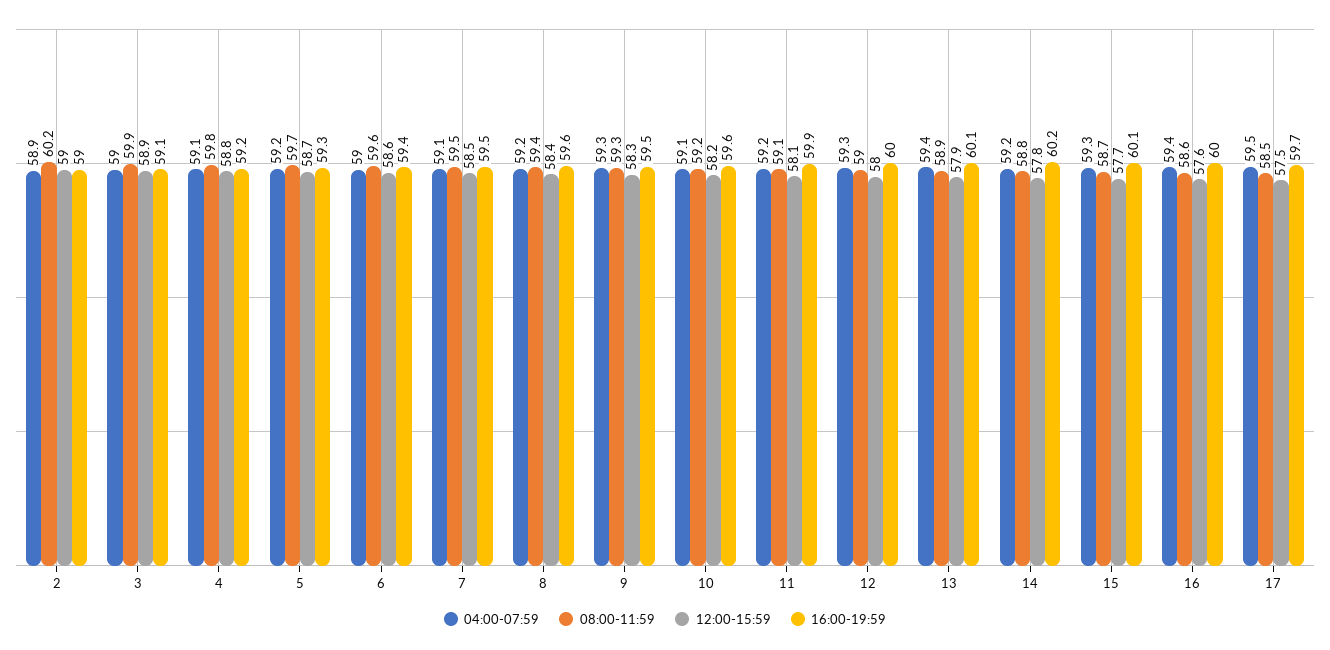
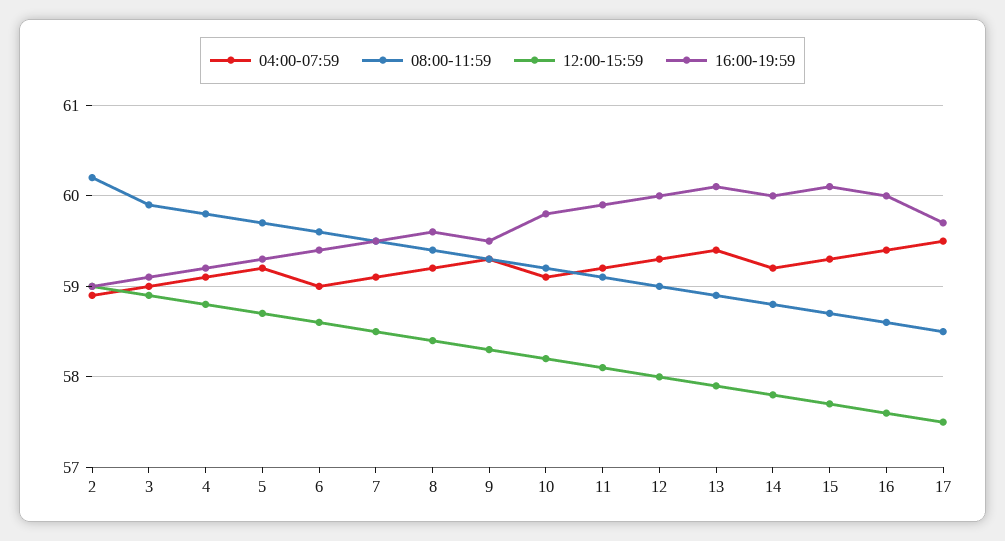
  {
    "04:00-07:59": {
      "2": 58.9,
      "3": 59,
      "4": 59.1,
      "5": 59.2,
      "6": 59,
      "7": 59.1,
      "8": 59.2,
      "9": 59.3,
      "10": 59.1,
      "11": 59.2,
      "12": 59.3,
      "13": 59.4,
      "14": 59.2,
      "15": 59.3,
      "16": 59.4,
      "17": 59.5
    },
    "08:00-11:59": {
      "2": 60.2,
      "3": 59.9,
      "4": 59.8,
      "5": 59.7,
      "6": 59.6,
      "7": 59.5,
      "8": 59.4,
      "9": 59.3,
      "10": 59.2,
      "11": 59.1,
      "12": 59,
      "13": 58.9,
      "14": 58.8,
      "15": 58.7,
      "16": 58.6,
      "17": 58.5
    },
    "12:00-15:59": {
      "2": 59,
      "3": 58.9,
      "4": 58.8,
      "5": 58.7,
      "6": 58.6,
      "7": 58.5,
      "8": 58.4,
      "9": 58.3,
      "10": 58.2,
      "11": 58.1,
      "12": 58,
      "13": 57.9,
      "14": 57.8,
      "15": 57.7,
      "16": 57.6,
      "17": 57.5
    },
    "16:00-19:59": {
      "2": 59,
      "3": 59.1,
      "4": 59.2,
      "5": 59.3,
      "6": 59.4,
      "7": 59.5,
      "8": 59.6,
      "9": 59.5,
-     "10": 59.6,
+     "10": 59.8,
      "11": 59.9,
      "12": 60,
      "13": 60.1,
-     "14": 60.2,
+     "14": 60,
      "15": 60.1,
      "16": 60,
      "17": 59.7
    }
  }

